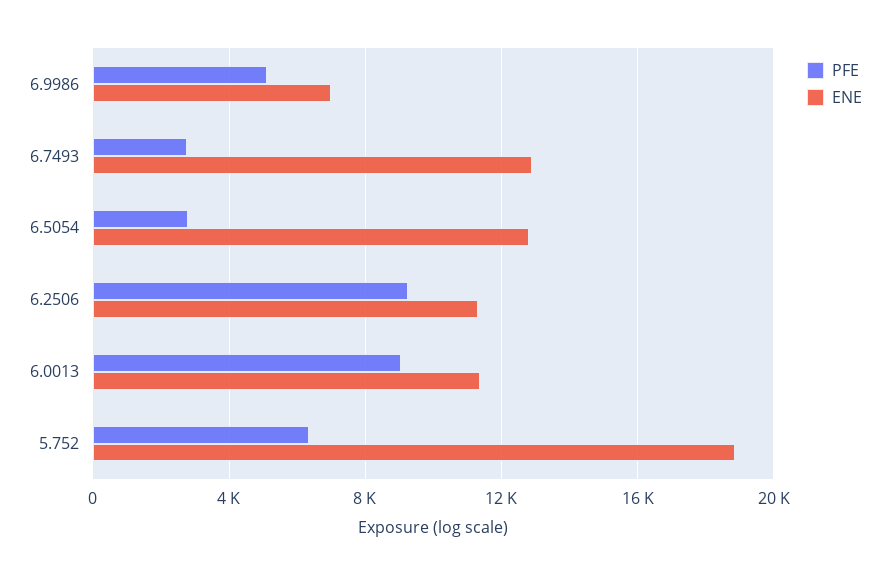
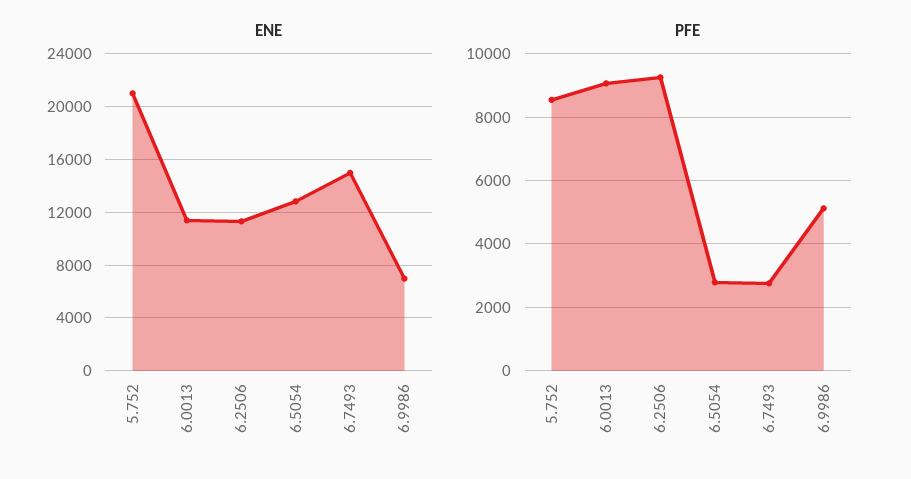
  {
    "PFE": {
      "6.9986": 5200,
      "6.7493": 2800,
      "6.5054": 2800,
      "6.2506": 9200,
      "6.0013": 9000,
-     "5.752": 6500
+     "5.752": 8600
    },
    "ENE": {
      "6.9986": 7000,
-     "6.7493": 13000,
+     "6.7493": 15000,
      "6.5054": 13000,
      "6.2506": 11500,
      "6.0013": 11500,
-     "5.752": 19000
+     "5.752": 21000
    }
  }

